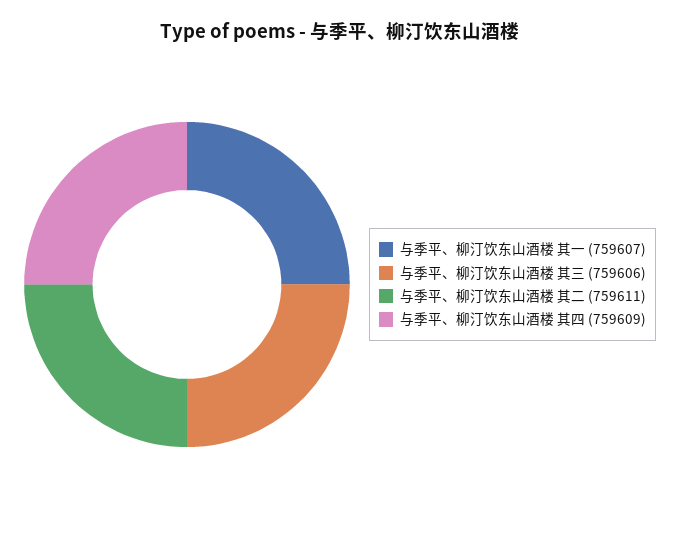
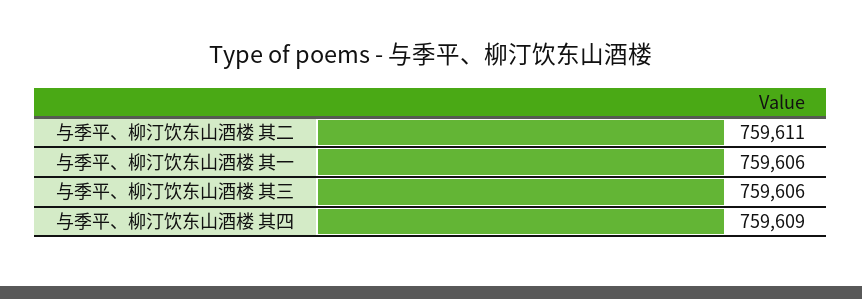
  {
-   "与季平、柳汀饮东山酒楼 其一": 759607,
+   "与季平、柳汀饮东山酒楼 其一": 759606,
    "与季平、柳汀饮东山酒楼 其三": 759606,
    "与季平、柳汀饮东山酒楼 其二": 759611,
    "与季平、柳汀饮东山酒楼 其四": 759609
  }

